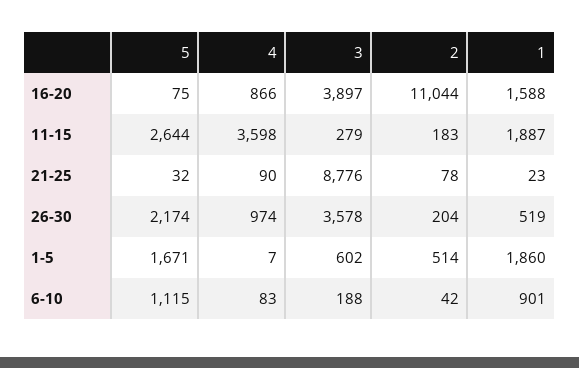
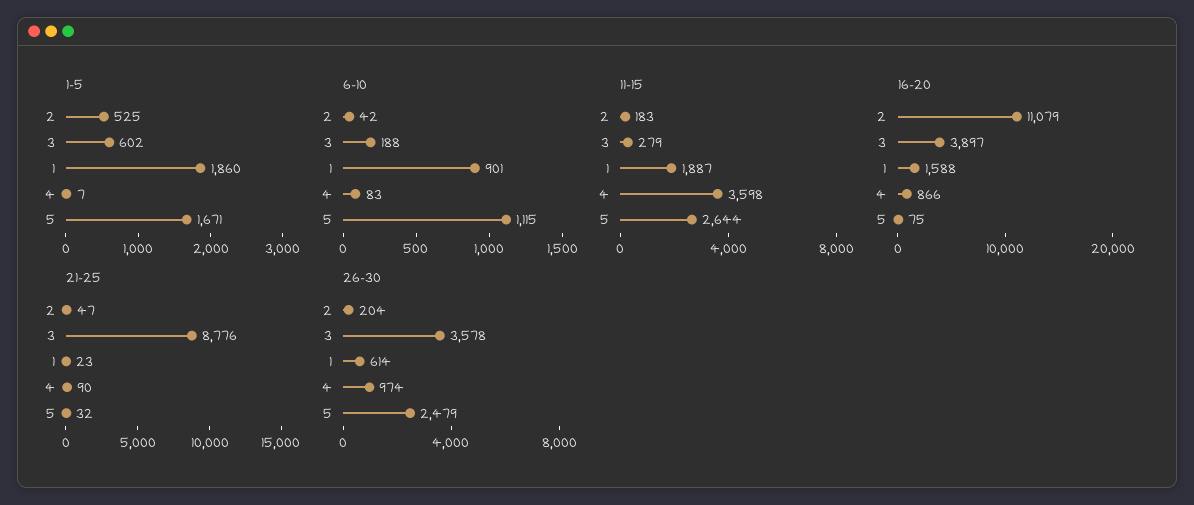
  {
    "16-20": {
      "5": 75,
      "4": 866,
      "3": 3897,
-     "2": 11044,
+     "2": 11079,
      "1": 1588
    },
    "11-15": {
      "5": 2644,
      "4": 3598,
      "3": 279,
      "2": 183,
      "1": 1887
    },
    "21-25": {
      "5": 32,
      "4": 90,
      "3": 8776,
-     "2": 78,
+     "2": 47,
      "1": 23
    },
    "26-30": {
-     "5": 2174,
+     "5": 2479,
      "4": 974,
      "3": 3578,
      "2": 204,
-     "1": 519
+     "1": 614
    },
    "1-5": {
      "5": 1671,
      "4": 7,
      "3": 602,
-     "2": 514,
+     "2": 525,
      "1": 1860
    },
    "6-10": {
      "5": 1115,
      "4": 83,
      "3": 188,
      "2": 42,
      "1": 901
    }
  }

